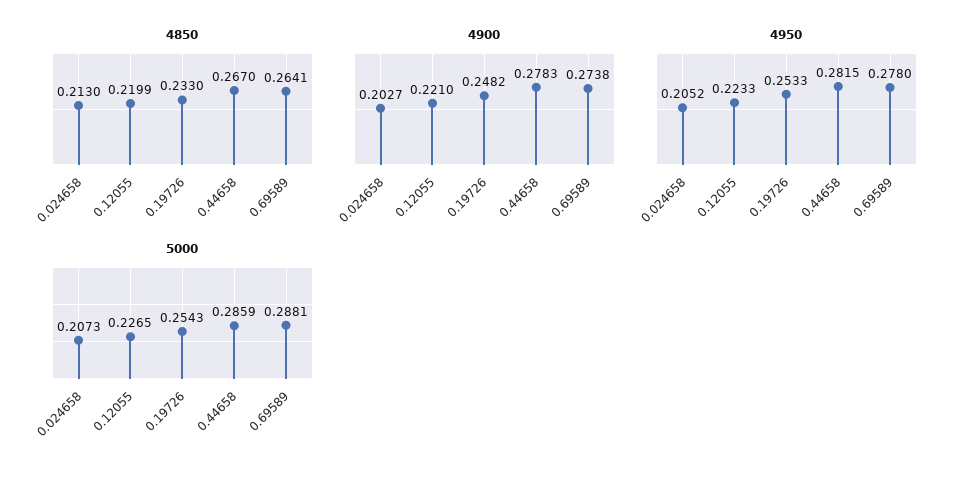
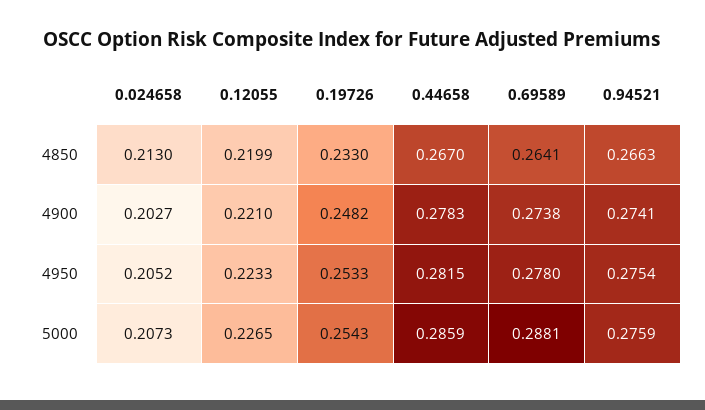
  {
    "4850": {
      "0.024658": 0.213,
      "0.12055": 0.2199,
      "0.19726": 0.233,
      "0.44658": 0.267,
-     "0.69589": 0.2641
+     "0.69589": 0.2641,
+     "0.94521": 0.2663
    },
    "4900": {
      "0.024658": 0.2027,
      "0.12055": 0.221,
      "0.19726": 0.2482,
      "0.44658": 0.2783,
-     "0.69589": 0.2738
+     "0.69589": 0.2738,
+     "0.94521": 0.2741
    },
    "4950": {
      "0.024658": 0.2052,
      "0.12055": 0.2233,
      "0.19726": 0.2533,
      "0.44658": 0.2815,
-     "0.69589": 0.278
+     "0.69589": 0.278,
+     "0.94521": 0.2754
    },
    "5000": {
      "0.024658": 0.2073,
      "0.12055": 0.2265,
      "0.19726": 0.2543,
      "0.44658": 0.2859,
-     "0.69589": 0.2881
+     "0.69589": 0.2881,
+     "0.94521": 0.2759
    }
  }

